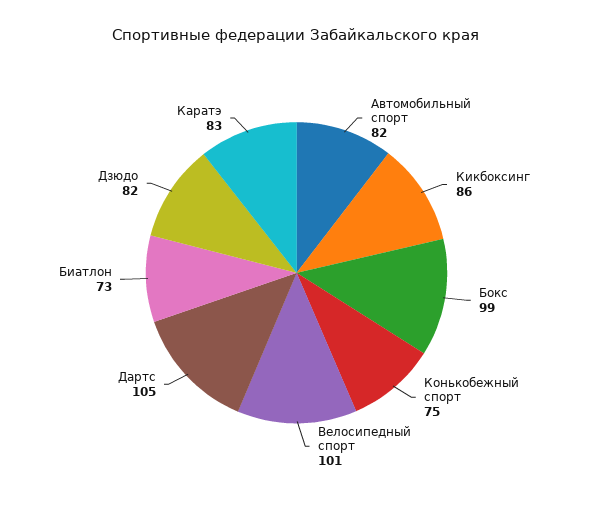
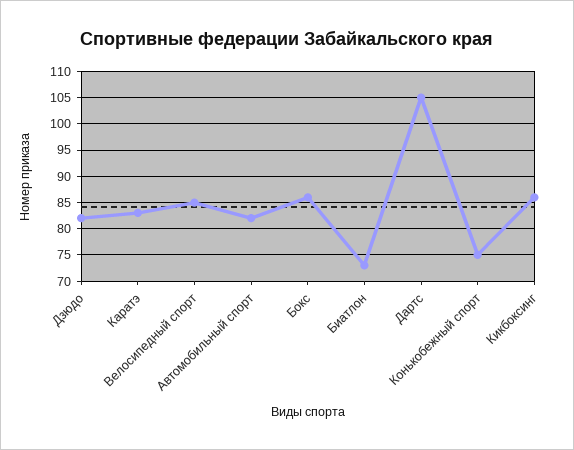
  {
    "Автомобильный спорт": 82,
    "Кикбоксинг": 86,
-   "Бокс": 99,
+   "Бокс": 85,
    "Конькобежный спорт": 75,
-   "Велосипедный спорт": 101,
+   "Велосипедный спорт": 85,
    "Дартс": 105,
    "Биатлон": 73,
    "Дзюдо": 82,
    "Каратэ": 83
  }

